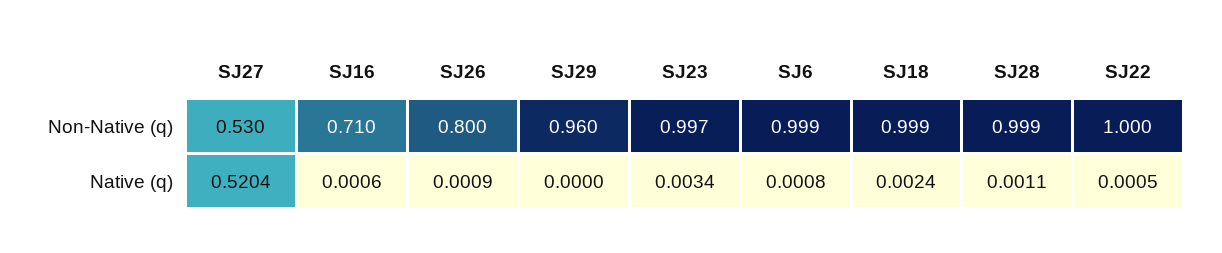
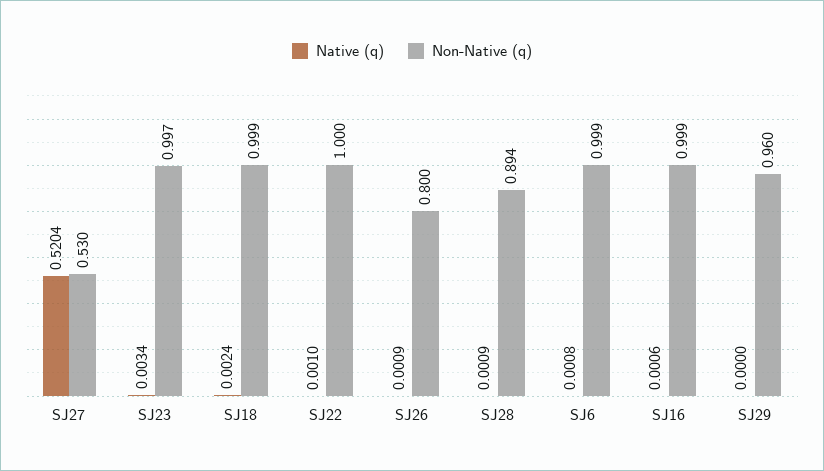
  {
    "Non-Native (q)": {
      "SJ27": 0.53,
-     "SJ16": 0.71,
+     "SJ16": 0.999,
      "SJ26": 0.8,
      "SJ29": 0.96,
      "SJ23": 0.997,
      "SJ6": 0.999,
      "SJ18": 0.999,
-     "SJ28": 0.999,
+     "SJ28": 0.894,
      "SJ22": 1
    },
    "Native (q)": {
      "SJ27": 0.5204,
      "SJ16": 0.0006,
      "SJ26": 0.0009,
      "SJ29": 0,
      "SJ23": 0.0034,
      "SJ6": 0.0008,
      "SJ18": 0.0024,
-     "SJ28": 0.0011,
+     "SJ28": 0.0009,
-     "SJ22": 0.0005
+     "SJ22": 0.001
    }
  }

